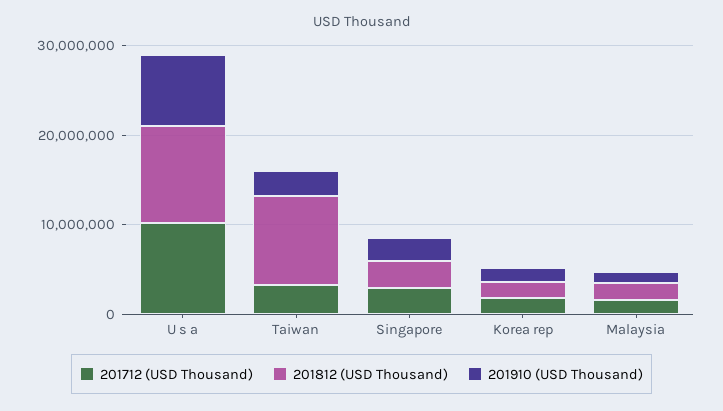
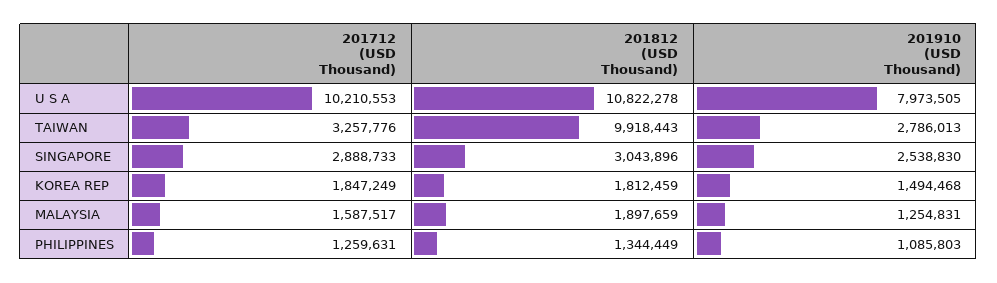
  {
    "201712 (USD Thousand)": {
      "U s a": 10210553,
      "Taiwan": 3257776,
      "Singapore": 2888733,
      "Korea rep": 1847249,
-     "Malaysia": 1587517
+     "Malaysia": 1587517,
+     "PHILIPPINES": 1259631
    },
    "201812 (USD Thousand)": {
      "U s a": 10822278,
      "Taiwan": 9918443,
      "Singapore": 3043896,
      "Korea rep": 1812459,
-     "Malaysia": 1897659
+     "Malaysia": 1897659,
+     "PHILIPPINES": 1344449
    },
    "201910 (USD Thousand)": {
      "U s a": 7973505,
      "Taiwan": 2786013,
      "Singapore": 2538830,
      "Korea rep": 1494468,
-     "Malaysia": 1254831
+     "Malaysia": 1254831,
+     "PHILIPPINES": 1085803
    }
  }

